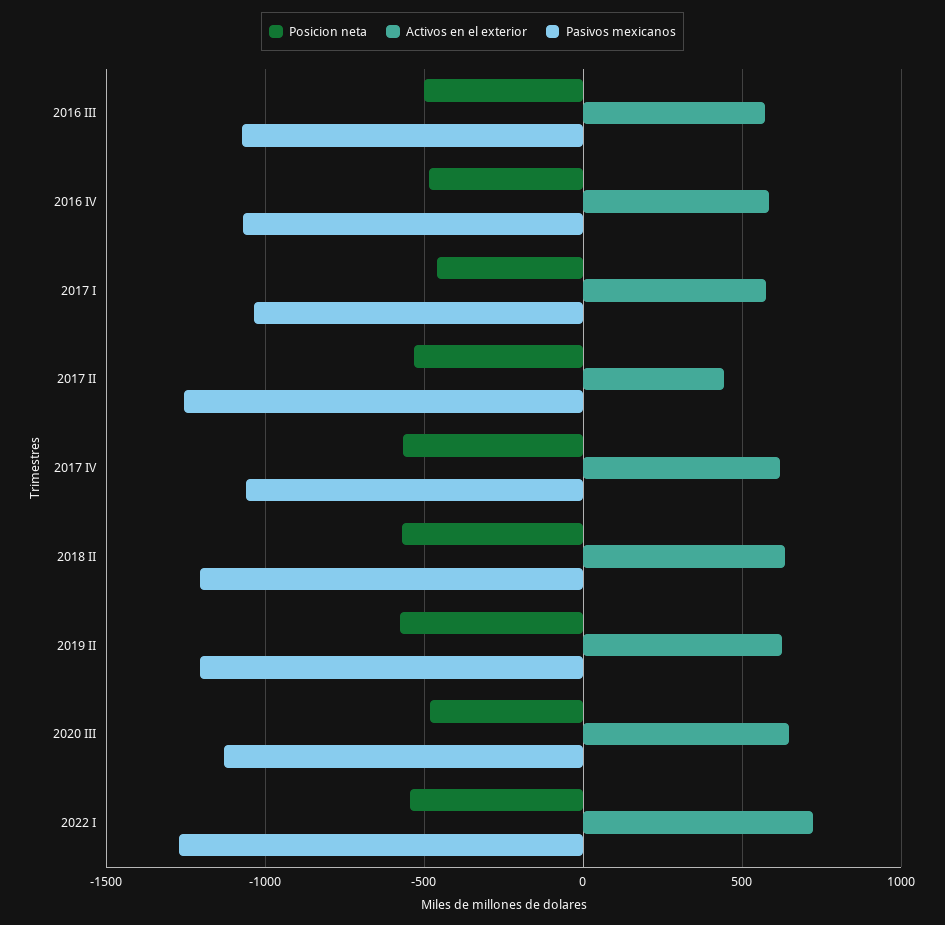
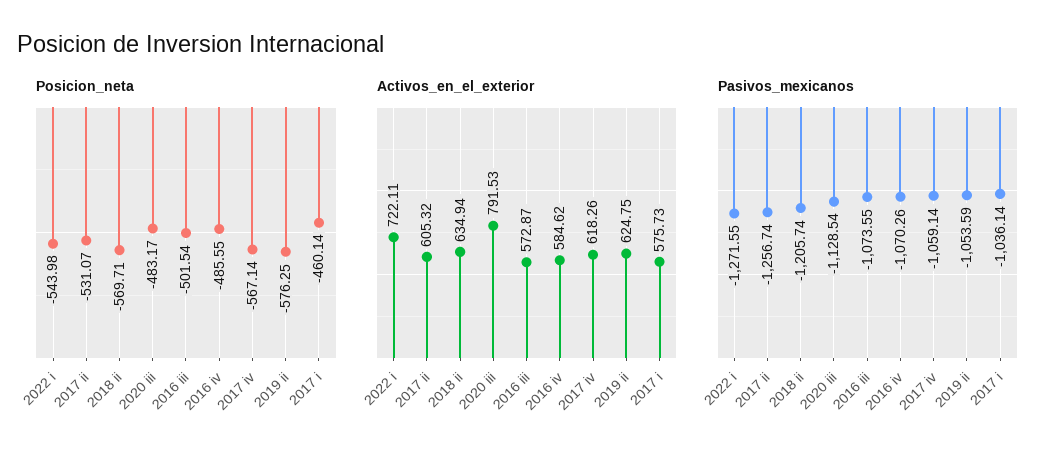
  {
    "Posicion neta": {
      "2016 III": -501.54,
      "2016 IV": -485.55,
      "2017 I": -460.14,
      "2017 II": -531.07,
      "2017 IV": -567.14,
      "2018 II": -569.71,
      "2019 II": -576.25,
      "2020 III": -483.17,
      "2022 I": -543.98
    },
    "Activos en el exterior": {
      "2016 III": 572.87,
      "2016 IV": 584.62,
      "2017 I": 575.73,
-     "2017 II": 450,
+     "2017 II": 605.32,
      "2017 IV": 618.26,
      "2018 II": 634.94,
      "2019 II": 624.75,
-     "2020 III": 650,
+     "2020 III": 791.53,
      "2022 I": 722.11
    },
    "Pasivos mexicanos": {
      "2016 III": -1073.55,
      "2016 IV": -1070.26,
      "2017 I": -1036.14,
      "2017 II": -1256.74,
      "2017 IV": -1059.14,
      "2018 II": -1205.74,
-     "2019 II": -1200,
+     "2019 II": -1053.59,
      "2020 III": -1128.54,
      "2022 I": -1271.55
    }
  }

